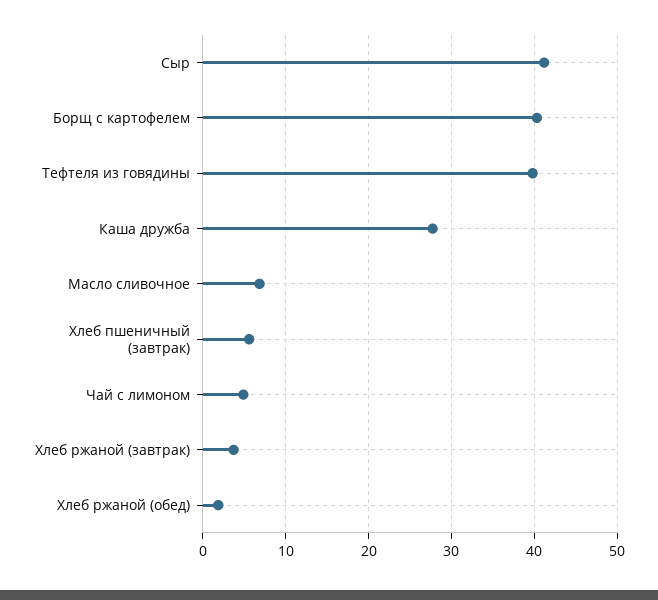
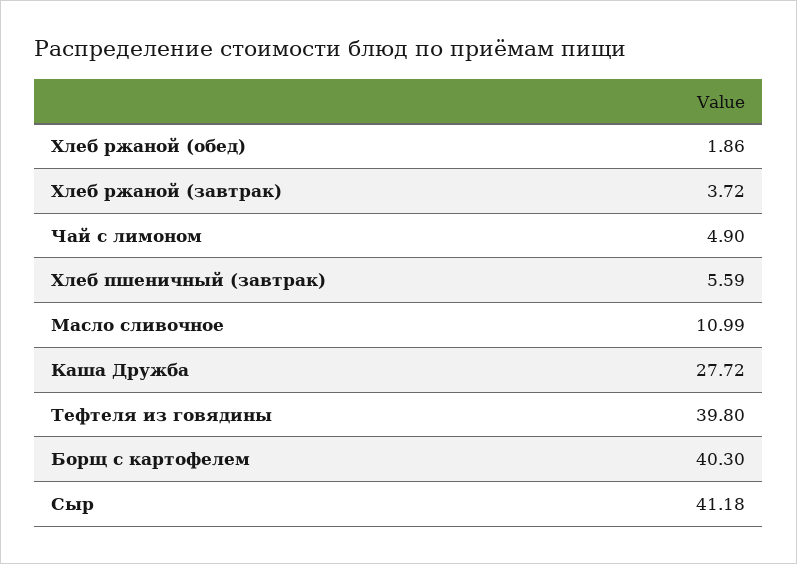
  {
    "Сыр": 41.18,
    "Борщ с картофелем": 40.3,
    "Тефтеля из говядины": 39.8,
    "Каша дружба": 27.72,
-   "Масло сливочное": 7,
+   "Масло сливочное": 10.99,
    "Хлеб пшеничный (завтрак)": 5.59,
    "Чай с лимоном": 4.9,
    "Хлеб ржаной (завтрак)": 3.72,
    "Хлеб ржаной (обед)": 1.86
  }

